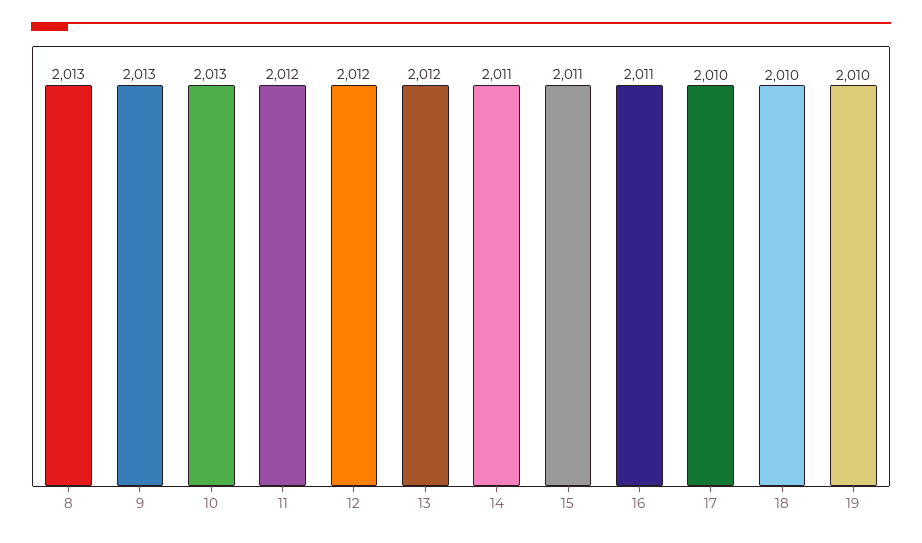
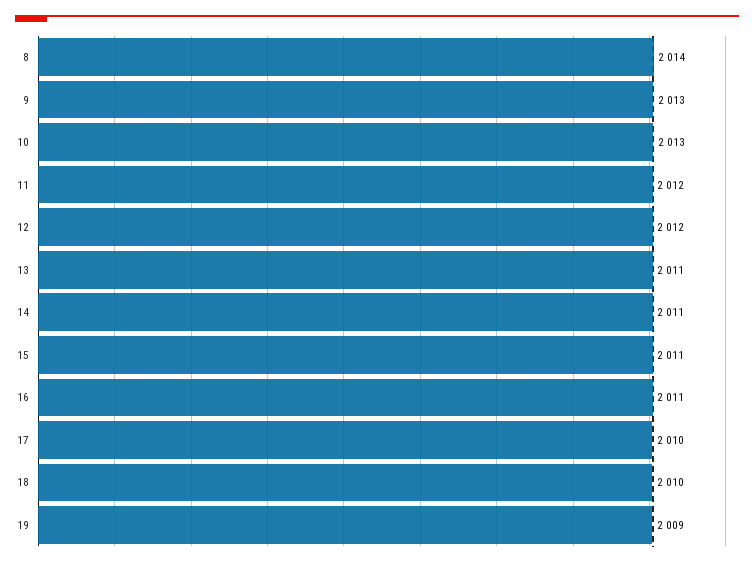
  {
-   "8": 2013,
+   "8": 2014,
    "9": 2013,
    "10": 2013,
    "11": 2012,
    "12": 2012,
-   "13": 2012,
+   "13": 2011,
    "14": 2011,
    "15": 2011,
    "16": 2011,
    "17": 2010,
    "18": 2010,
-   "19": 2010
+   "19": 2009
  }

